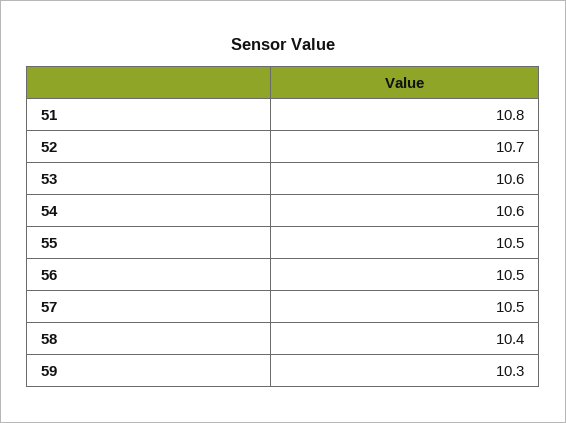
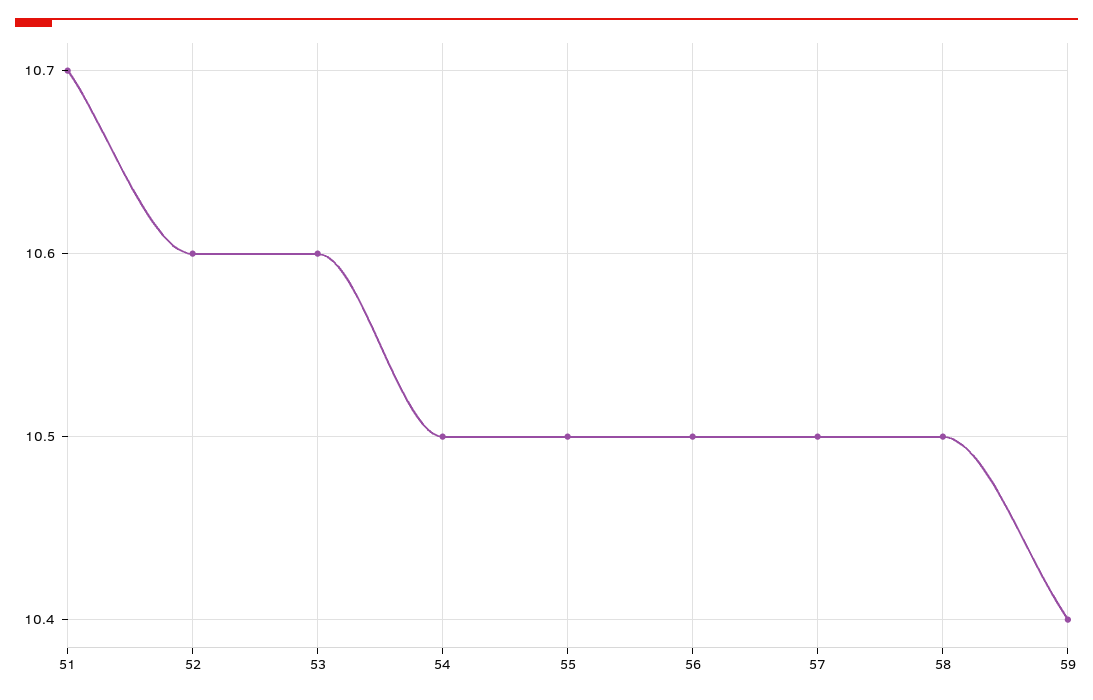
  {
-   "51": 10.8,
+   "51": 10.7,
-   "52": 10.7,
+   "52": 10.6,
    "53": 10.6,
-   "54": 10.6,
+   "54": 10.5,
    "55": 10.5,
    "56": 10.5,
    "57": 10.5,
-   "58": 10.4,
+   "58": 10.5,
-   "59": 10.3
+   "59": 10.4
  }

